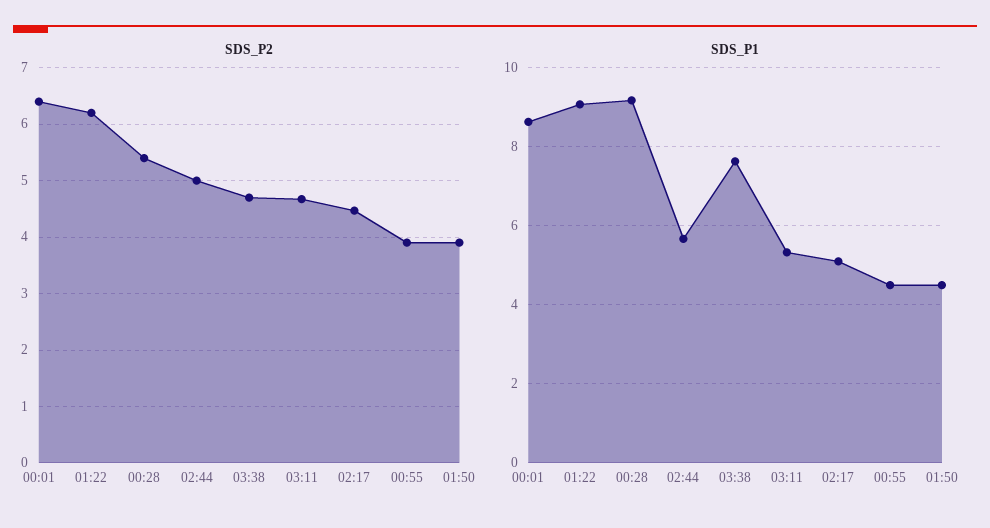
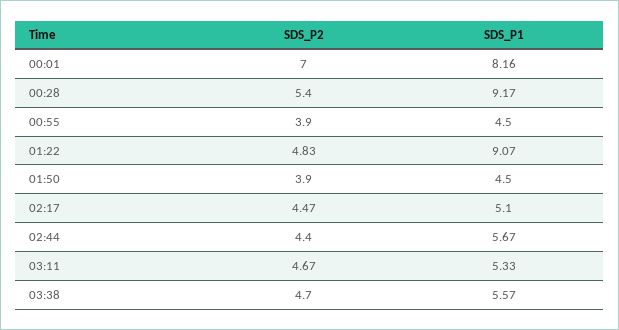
  {
    "SDS_P2": {
-     "00:01": 6.4,
+     "00:01": 7,
-     "01:22": 6.2,
+     "01:22": 4.83,
      "00:28": 5.4,
-     "02:44": 5,
+     "02:44": 4.4,
      "03:38": 4.7,
      "03:11": 4.67,
      "02:17": 4.47,
      "00:55": 3.9,
      "01:50": 3.9
    },
    "SDS_P1": {
-     "00:01": 8.6,
+     "00:01": 8.16,
      "01:22": 9.07,
      "00:28": 9.17,
      "02:44": 5.67,
-     "03:38": 7.6,
+     "03:38": 5.57,
      "03:11": 5.33,
      "02:17": 5.1,
      "00:55": 4.5,
      "01:50": 4.5
    }
  }

